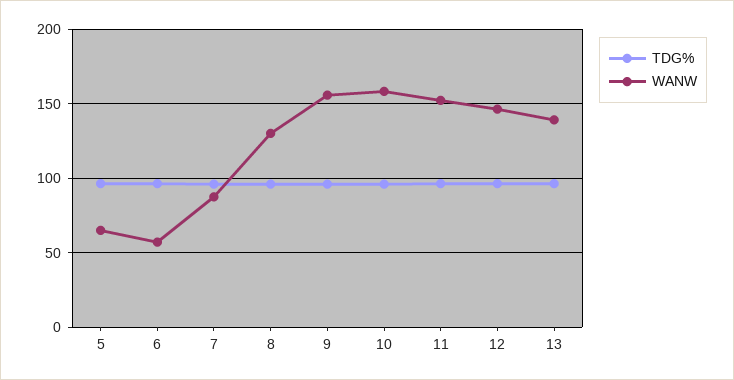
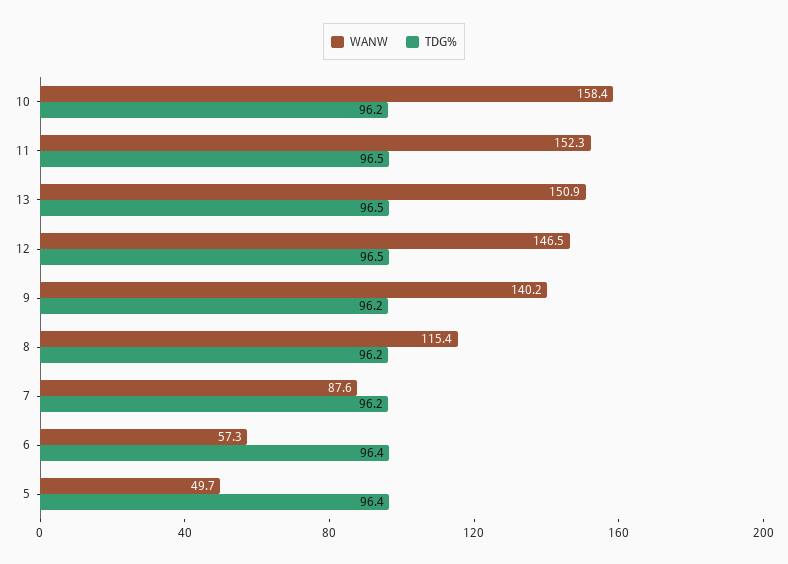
  {
    "TDG%": {
      "5": 96.4,
      "6": 96.4,
      "7": 96.2,
      "8": 96.2,
      "9": 96.2,
      "10": 96.2,
      "11": 96.5,
      "12": 96.5,
      "13": 96.5
    },
    "WANW": {
-     "5": 65,
+     "5": 49.7,
      "6": 57.3,
      "7": 87.6,
-     "8": 130,
+     "8": 115.4,
-     "9": 155,
+     "9": 140.2,
      "10": 158.4,
      "11": 152.3,
      "12": 146.5,
-     "13": 140
+     "13": 150.9
    }
  }

